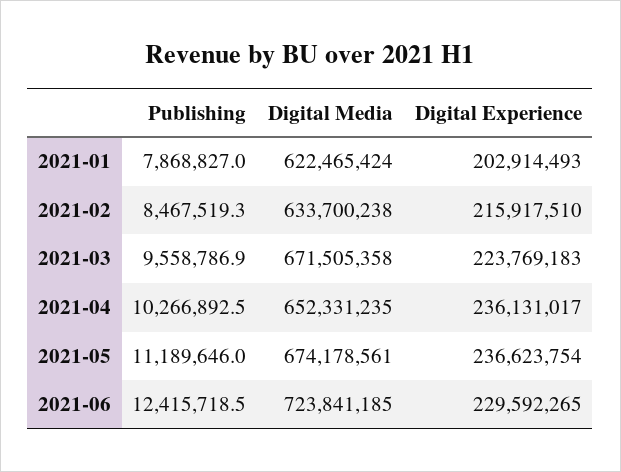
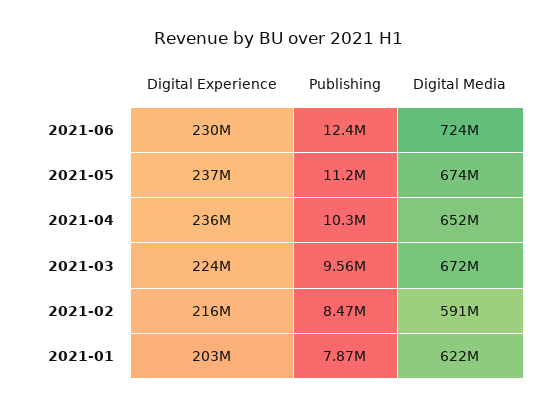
  {
    "Publishing": {
      "2021-01": 7868827,
      "2021-02": 8467519.3,
      "2021-03": 9558786.9,
      "2021-04": 10266892.5,
      "2021-05": 11189646,
      "2021-06": 12415718.5
    },
    "Digital Media": {
      "2021-01": 622465424,
-     "2021-02": 633700238,
+     "2021-02": 591000000,
      "2021-03": 671505358,
      "2021-04": 652331235,
      "2021-05": 674178561,
      "2021-06": 723841185
    },
    "Digital Experience": {
      "2021-01": 202914493,
      "2021-02": 215917510,
      "2021-03": 223769183,
      "2021-04": 236131017,
      "2021-05": 236623754,
      "2021-06": 229592265
    }
  }

